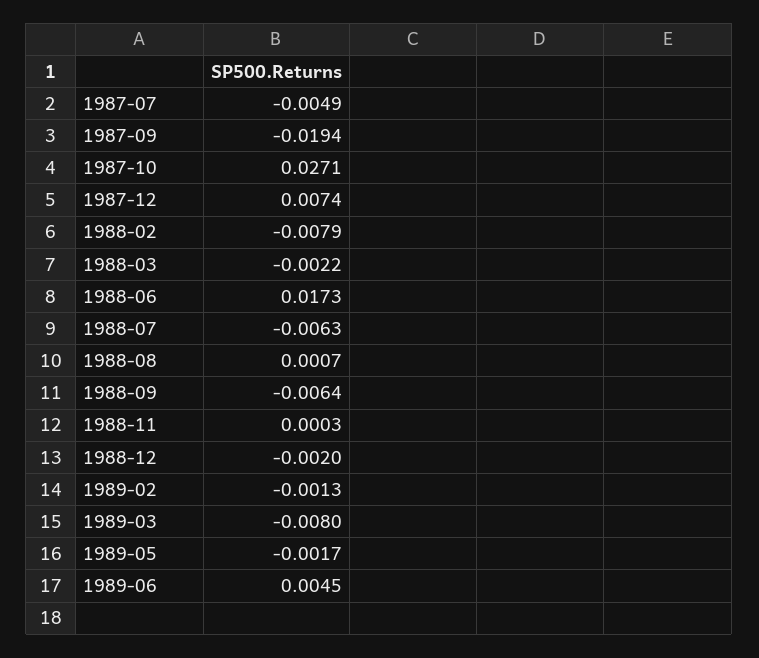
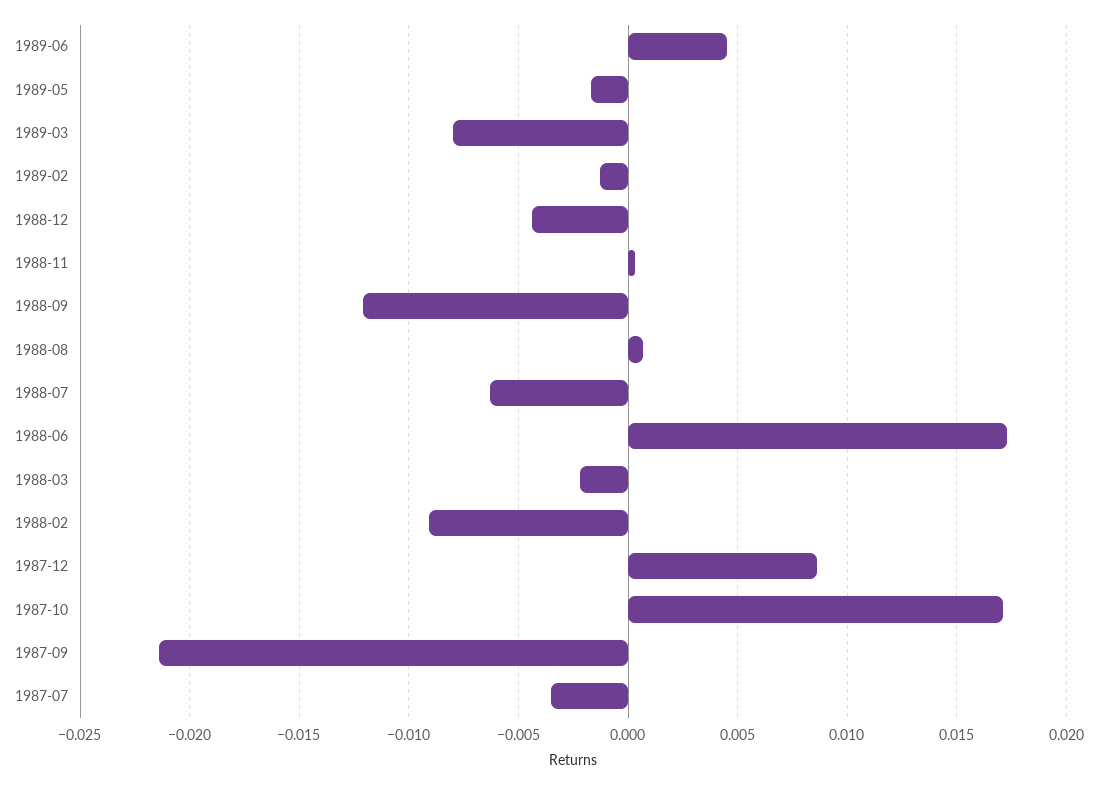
  {
-   "1987-07": -0.0049,
+   "1987-07": -0.0035,
-   "1987-09": -0.0194,
+   "1987-09": -0.0215,
-   "1987-10": 0.0271,
+   "1987-10": 0.017,
-   "1987-12": 0.0074,
+   "1987-12": 0.0085,
-   "1988-02": -0.0079,
+   "1988-02": -0.009,
    "1988-03": -0.0022,
    "1988-06": 0.0173,
    "1988-07": -0.0063,
    "1988-08": 0.0007,
-   "1988-09": -0.0064,
+   "1988-09": -0.012,
    "1988-11": 0.0003,
-   "1988-12": -0.002,
+   "1988-12": -0.0045,
    "1989-02": -0.0013,
    "1989-03": -0.008,
    "1989-05": -0.0017,
    "1989-06": 0.0045
  }

